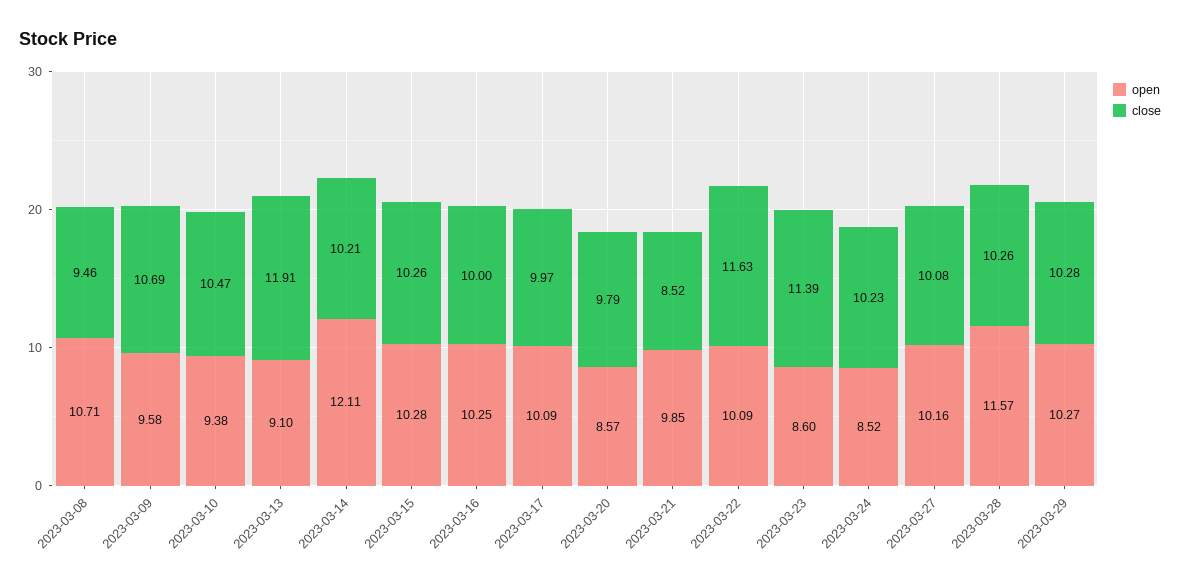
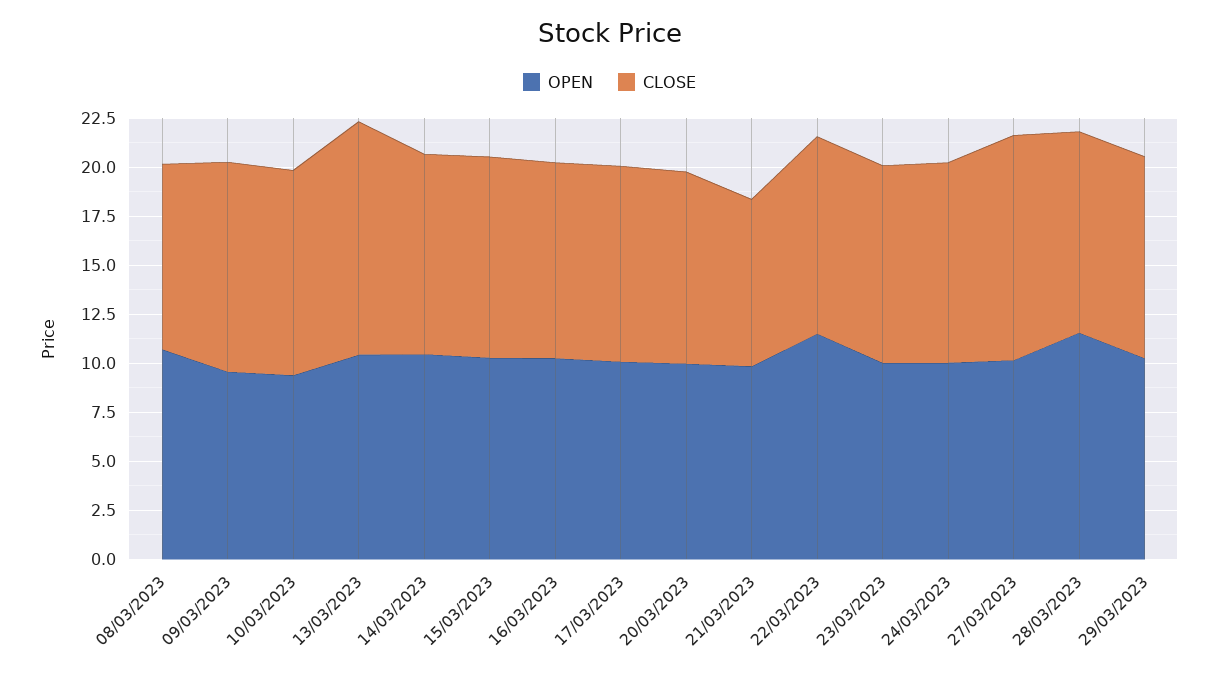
  {
    "open": {
      "2023-03-08": 10.71,
      "2023-03-09": 9.58,
      "2023-03-10": 9.38,
-     "2023-03-13": 9.1,
+     "2023-03-13": 10.5,
-     "2023-03-14": 12.11,
+     "2023-03-14": 10.5,
      "2023-03-15": 10.28,
      "2023-03-16": 10.25,
      "2023-03-17": 10.09,
-     "2023-03-20": 8.57,
+     "2023-03-20": 10,
      "2023-03-21": 9.85,
-     "2023-03-22": 10.09,
+     "2023-03-22": 11.5,
-     "2023-03-23": 8.6,
+     "2023-03-23": 10,
-     "2023-03-24": 8.52,
+     "2023-03-24": 10,
      "2023-03-27": 10.16,
      "2023-03-28": 11.57,
      "2023-03-29": 10.27
    },
    "close": {
      "2023-03-08": 9.46,
      "2023-03-09": 10.69,
      "2023-03-10": 10.47,
      "2023-03-13": 11.91,
      "2023-03-14": 10.21,
      "2023-03-15": 10.26,
      "2023-03-16": 10,
      "2023-03-17": 9.97,
      "2023-03-20": 9.79,
      "2023-03-21": 8.52,
-     "2023-03-22": 11.63,
+     "2023-03-22": 10,
-     "2023-03-23": 11.39,
+     "2023-03-23": 10,
      "2023-03-24": 10.23,
-     "2023-03-27": 10.08,
+     "2023-03-27": 11.5,
      "2023-03-28": 10.26,
      "2023-03-29": 10.28
    }
  }

